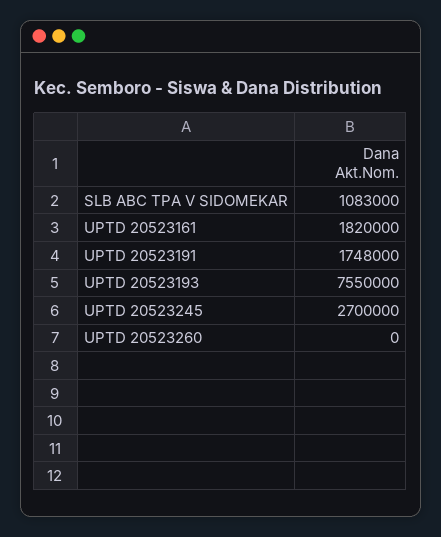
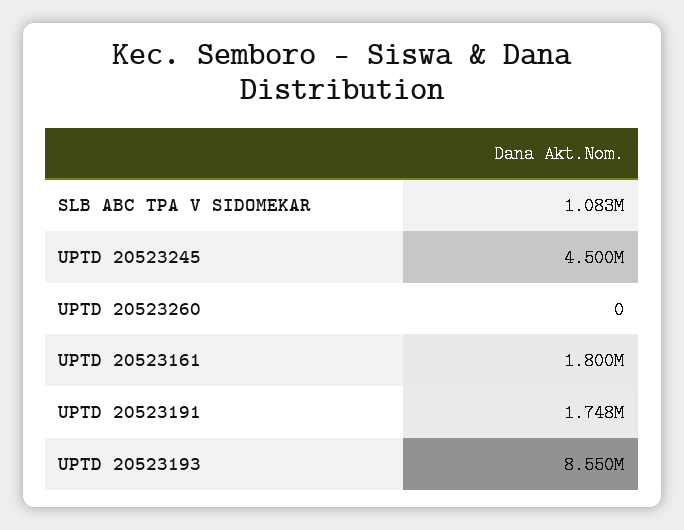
  {
    "SLB ABC TPA V SIDOMEKAR": 1083000,
-   "UPTD 20523161": 1820000,
+   "UPTD 20523161": 1800000,
    "UPTD 20523191": 1748000,
-   "UPTD 20523193": 7550000,
+   "UPTD 20523193": 8550000,
-   "UPTD 20523245": 2700000,
+   "UPTD 20523245": 4500000,
    "UPTD 20523260": 0
  }

